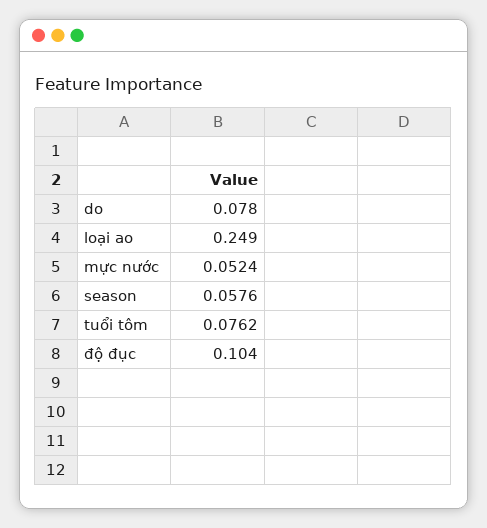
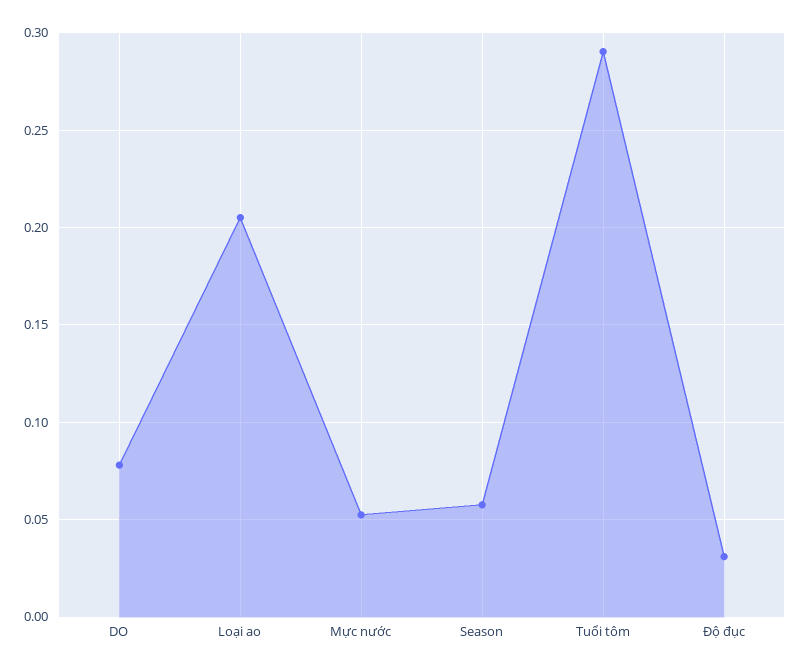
  {
    "do": 0.078,
-   "loại ao": 0.249,
+   "loại ao": 0.205,
    "mực nước": 0.0524,
    "season": 0.0576,
-   "tuổi tôm": 0.0762,
+   "tuổi tôm": 0.29,
-   "độ đục": 0.104
+   "độ đục": 0.03
  }

